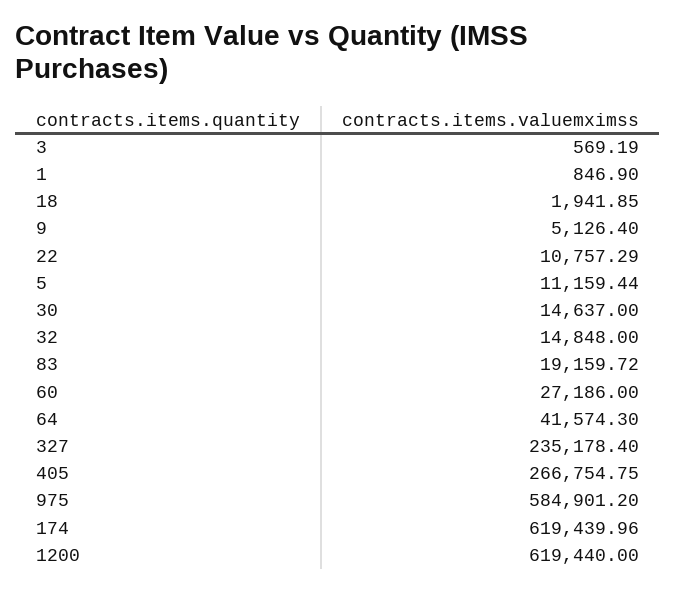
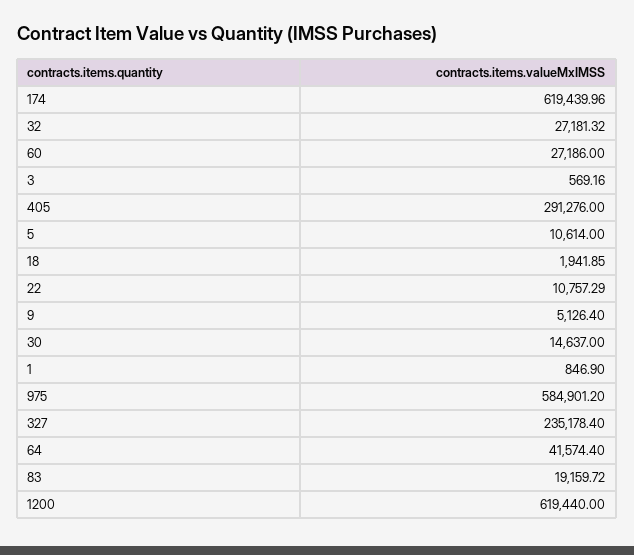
  {
-   "3": 569.19,
+   "3": 569.16,
    "1": 846.9,
    "18": 1941.85,
    "9": 5126.4,
    "22": 10757.29,
-   "5": 11159.44,
+   "5": 10614,
    "30": 14637,
-   "32": 14848,
+   "32": 27181.32,
    "83": 19159.72,
    "60": 27186,
-   "64": 41574.3,
+   "64": 41574.4,
    "327": 235178.4,
-   "405": 266754.75,
+   "405": 291276,
    "975": 584901.2,
    "174": 619439.96,
    "1200": 619440
  }

